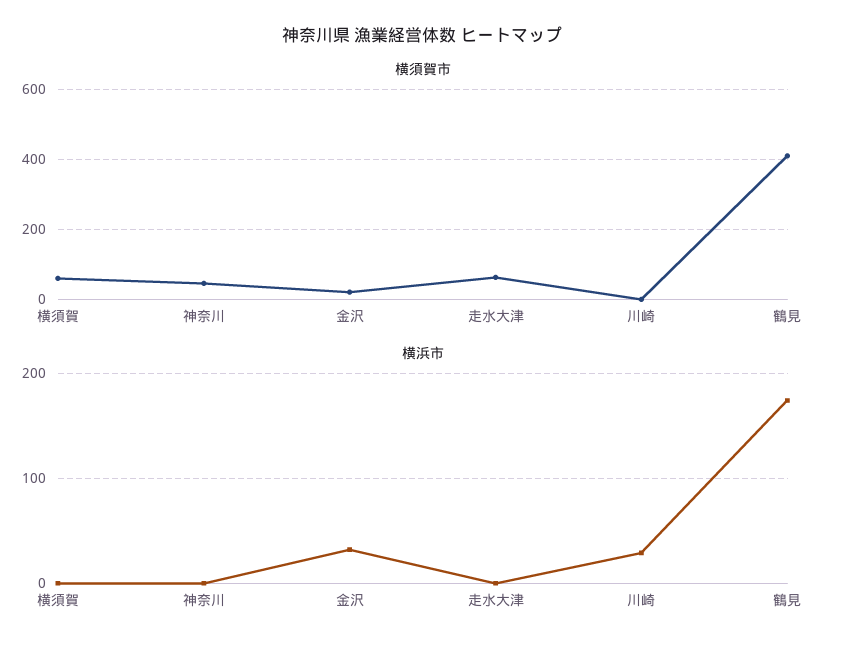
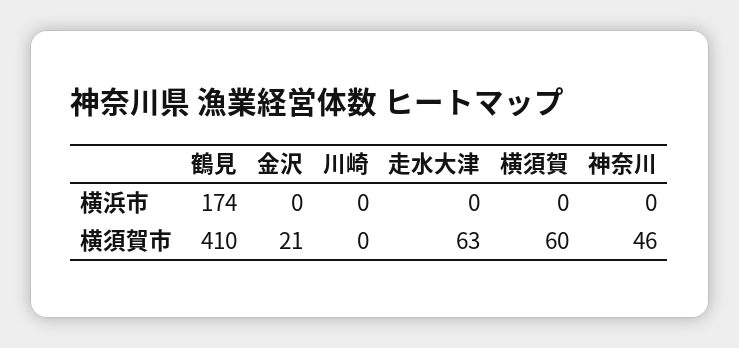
  {
    "横須賀市": {
      "横須賀": 60,
      "神奈川": 46,
      "金沢": 21,
      "走水大津": 63,
      "川崎": 0,
      "鶴見": 410
    },
    "横浜市": {
      "横須賀": 0,
      "神奈川": 0,
-     "金沢": 30,
+     "金沢": 0,
      "走水大津": 0,
-     "川崎": 30,
+     "川崎": 0,
      "鶴見": 174
    }
  }

